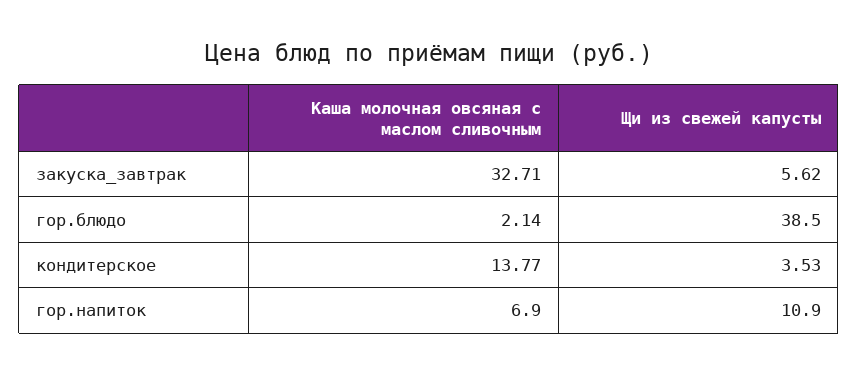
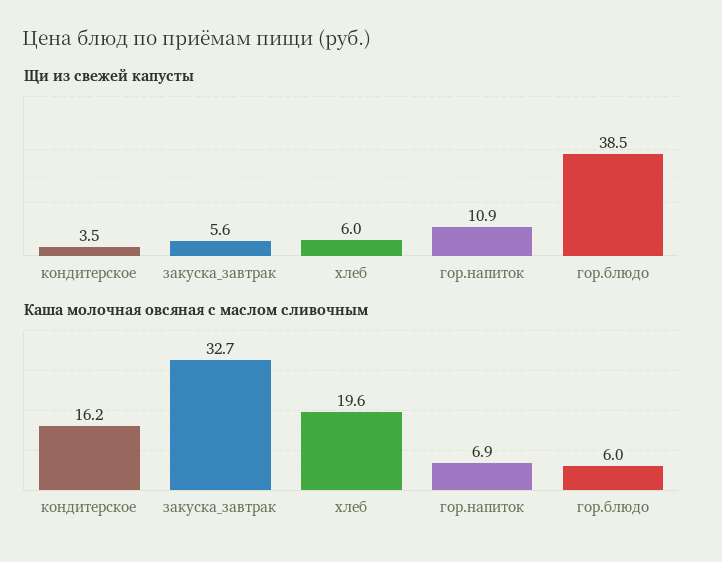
  {
    "Каша молочная овсяная с маслом сливочным": {
      "закуска_завтрак": 32.71,
-     "гор.блюдо": 2.14,
+     "гор.блюдо": 6,
-     "кондитерское": 13.77,
+     "кондитерское": 16.2,
-     "гор.напиток": 6.9
+     "гор.напиток": 6.9,
+     "хлеб": 19.6
    },
    "Щи из свежей капусты": {
      "закуска_завтрак": 5.62,
      "гор.блюдо": 38.5,
      "кондитерское": 3.53,
-     "гор.напиток": 10.9
+     "гор.напиток": 10.9,
+     "хлеб": 6
    }
  }

